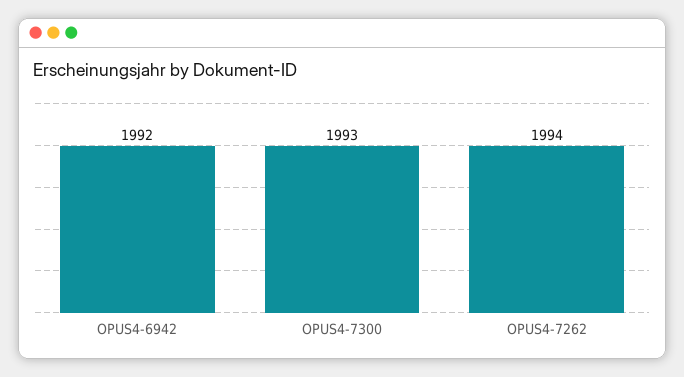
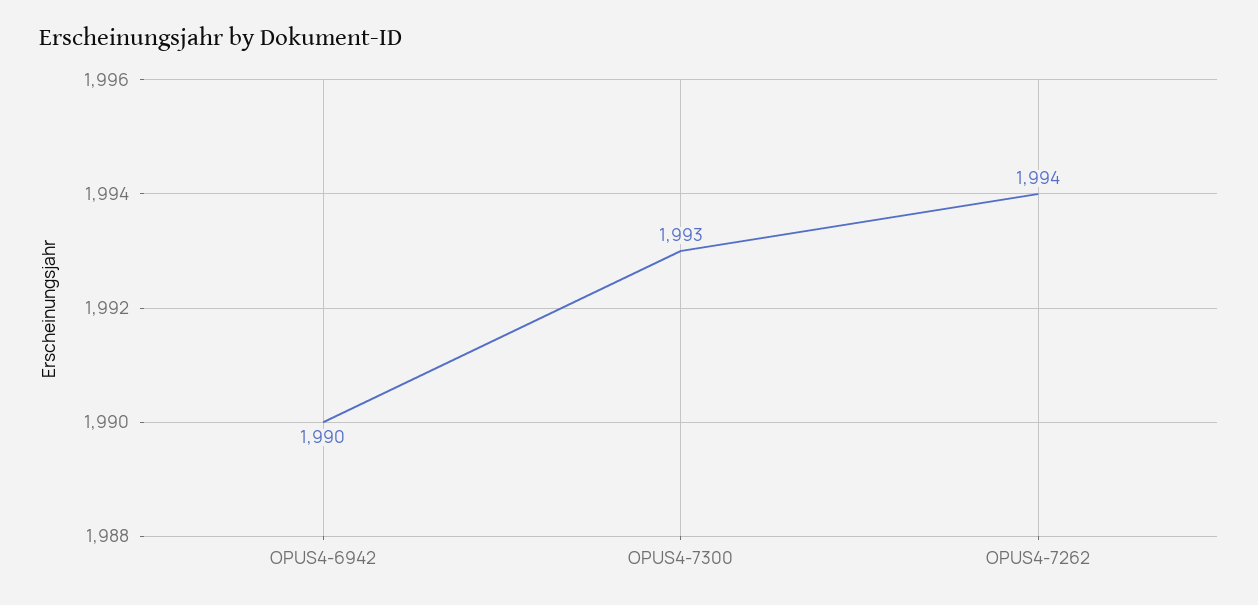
  {
-   "OPUS4-6942": 1992,
+   "OPUS4-6942": 1990,
    "OPUS4-7300": 1993,
    "OPUS4-7262": 1994
  }

